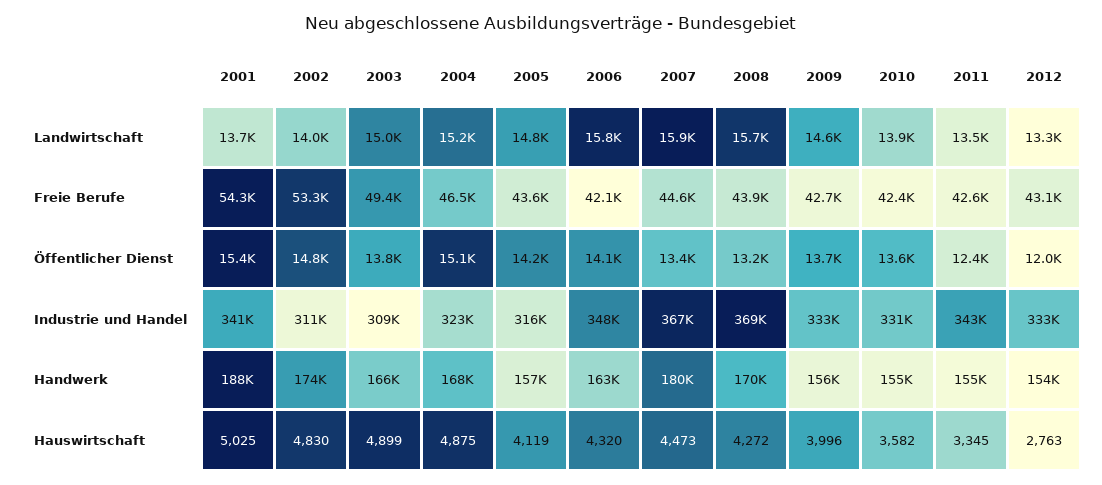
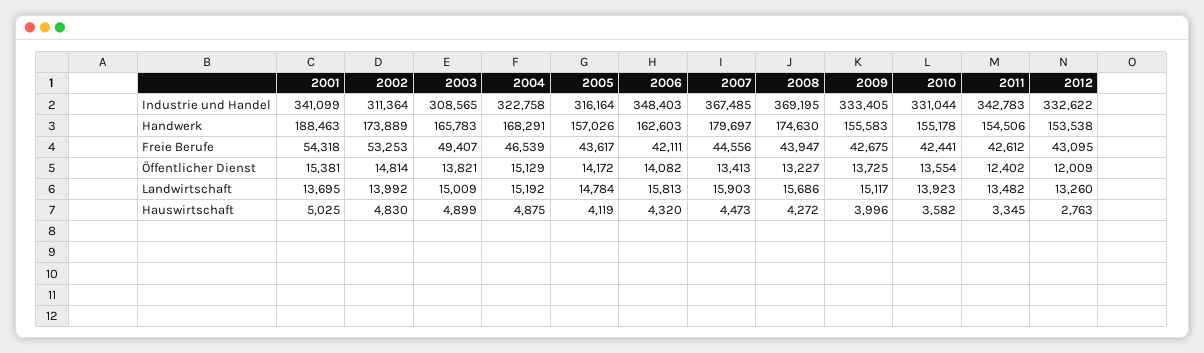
  {
    "2001": {
      "Landwirtschaft": 13695,
      "Freie Berufe": 54318,
      "Öffentlicher Dienst": 15381,
      "Industrie und Handel": 341099,
      "Handwerk": 188463,
      "Hauswirtschaft": 5025
    },
    "2002": {
      "Landwirtschaft": 13992,
      "Freie Berufe": 53253,
      "Öffentlicher Dienst": 14814,
      "Industrie und Handel": 311364,
      "Handwerk": 173889,
      "Hauswirtschaft": 4830
    },
    "2003": {
      "Landwirtschaft": 15009,
      "Freie Berufe": 49407,
      "Öffentlicher Dienst": 13821,
      "Industrie und Handel": 308565,
      "Handwerk": 165783,
      "Hauswirtschaft": 4899
    },
    "2004": {
      "Landwirtschaft": 15192,
      "Freie Berufe": 46539,
      "Öffentlicher Dienst": 15129,
      "Industrie und Handel": 322758,
      "Handwerk": 168291,
      "Hauswirtschaft": 4875
    },
    "2005": {
      "Landwirtschaft": 14784,
      "Freie Berufe": 43617,
      "Öffentlicher Dienst": 14172,
      "Industrie und Handel": 316164,
      "Handwerk": 157026,
      "Hauswirtschaft": 4119
    },
    "2006": {
      "Landwirtschaft": 15813,
      "Freie Berufe": 42111,
      "Öffentlicher Dienst": 14082,
      "Industrie und Handel": 348403,
      "Handwerk": 162603,
      "Hauswirtschaft": 4320
    },
    "2007": {
      "Landwirtschaft": 15903,
      "Freie Berufe": 44556,
      "Öffentlicher Dienst": 13413,
      "Industrie und Handel": 367485,
      "Handwerk": 179697,
      "Hauswirtschaft": 4473
    },
    "2008": {
      "Landwirtschaft": 15686,
      "Freie Berufe": 43947,
      "Öffentlicher Dienst": 13227,
      "Industrie und Handel": 369195,
-     "Handwerk": 170000,
+     "Handwerk": 174630,
      "Hauswirtschaft": 4272
    },
    "2009": {
-     "Landwirtschaft": 14600,
+     "Landwirtschaft": 15117,
      "Freie Berufe": 42675,
      "Öffentlicher Dienst": 13725,
      "Industrie und Handel": 333405,
      "Handwerk": 155583,
      "Hauswirtschaft": 3996
    },
    "2010": {
      "Landwirtschaft": 13923,
      "Freie Berufe": 42441,
      "Öffentlicher Dienst": 13554,
      "Industrie und Handel": 331044,
      "Handwerk": 155178,
      "Hauswirtschaft": 3582
    },
    "2011": {
      "Landwirtschaft": 13482,
      "Freie Berufe": 42612,
      "Öffentlicher Dienst": 12402,
      "Industrie und Handel": 342783,
      "Handwerk": 154506,
      "Hauswirtschaft": 3345
    },
    "2012": {
      "Landwirtschaft": 13260,
      "Freie Berufe": 43095,
      "Öffentlicher Dienst": 12009,
      "Industrie und Handel": 332622,
      "Handwerk": 153538,
      "Hauswirtschaft": 2763
    }
  }

